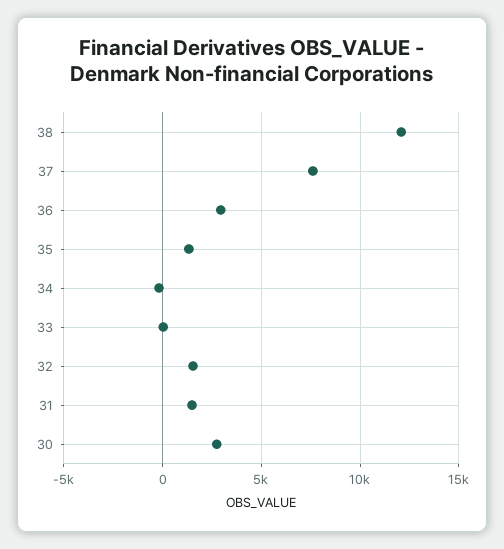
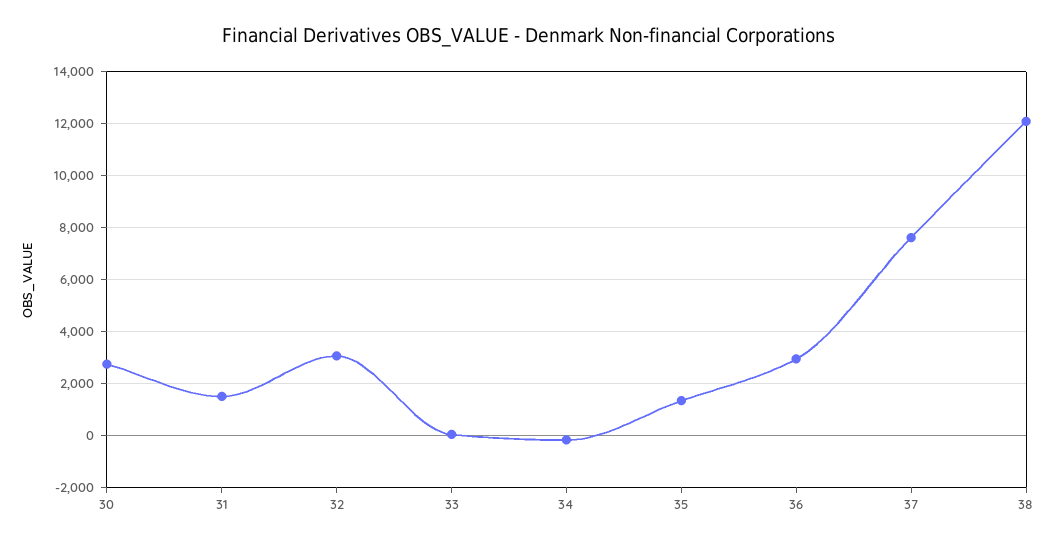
  {
    "38": 12000,
    "37": 7500,
    "36": 3000,
    "35": 1250,
    "34": -250,
    "33": 0,
-   "32": 1500,
+   "32": 3000,
    "31": 1500,
    "30": 2750
  }

